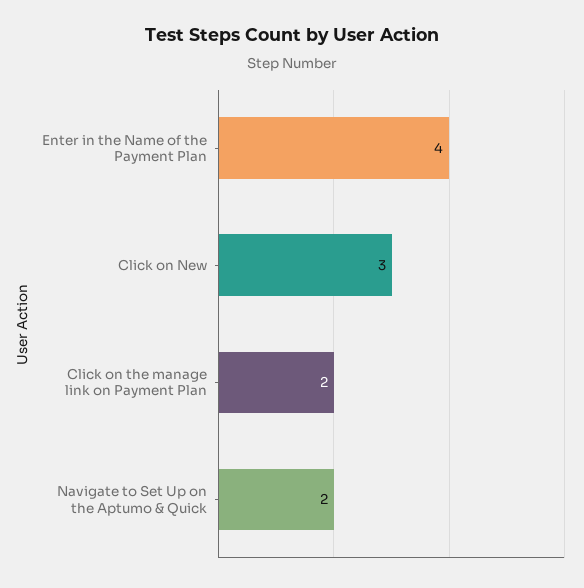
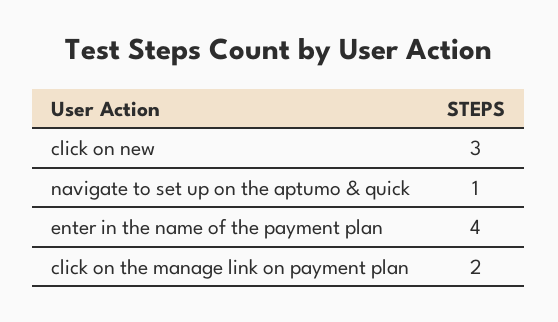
  {
    "Enter in the Name of the Payment Plan": 4,
    "Click on New": 3,
    "Click on the manage link on Payment Plan": 2,
-   "Navigate to Set Up on the Aptumo & Quick": 2
+   "Navigate to Set Up on the Aptumo & Quick": 1
  }

